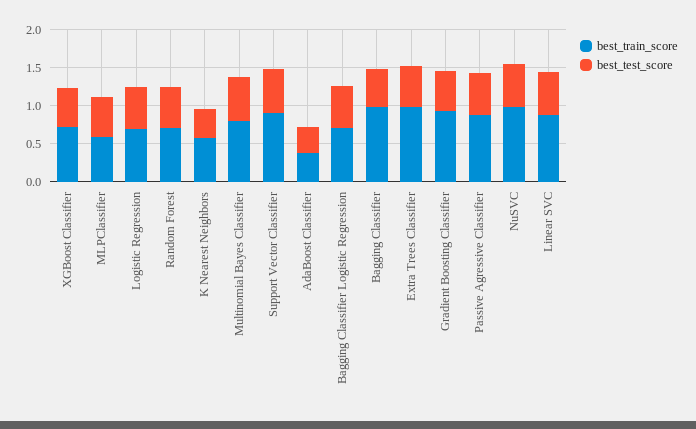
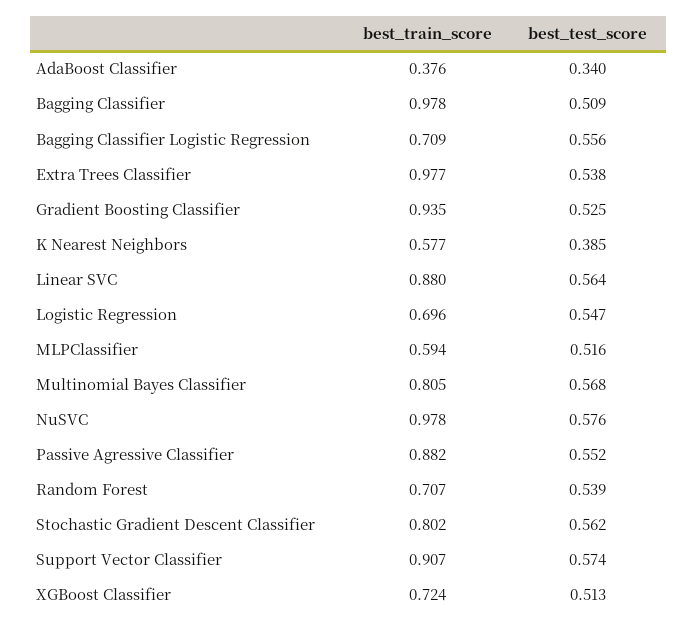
  {
    "best_train_score": {
      "XGBoost Classifier": 0.724,
      "MLPClassifier": 0.594,
      "Logistic Regression": 0.696,
      "Random Forest": 0.707,
      "K Nearest Neighbors": 0.577,
      "Multinomial Bayes Classifier": 0.805,
      "Support Vector Classifier": 0.907,
      "AdaBoost Classifier": 0.376,
      "Bagging Classifier Logistic Regression": 0.709,
      "Bagging Classifier": 0.978,
      "Extra Trees Classifier": 0.977,
      "Gradient Boosting Classifier": 0.935,
      "Passive Agressive Classifier": 0.882,
      "NuSVC": 0.978,
-     "Linear SVC": 0.88
+     "Linear SVC": 0.88,
+     "Stochastic Gradient Descent Classifier": 0.802
    },
    "best_test_score": {
      "XGBoost Classifier": 0.513,
      "MLPClassifier": 0.516,
      "Logistic Regression": 0.547,
      "Random Forest": 0.539,
      "K Nearest Neighbors": 0.385,
      "Multinomial Bayes Classifier": 0.568,
      "Support Vector Classifier": 0.574,
      "AdaBoost Classifier": 0.34,
      "Bagging Classifier Logistic Regression": 0.556,
      "Bagging Classifier": 0.509,
      "Extra Trees Classifier": 0.538,
      "Gradient Boosting Classifier": 0.525,
      "Passive Agressive Classifier": 0.552,
      "NuSVC": 0.576,
-     "Linear SVC": 0.564
+     "Linear SVC": 0.564,
+     "Stochastic Gradient Descent Classifier": 0.562
    }
  }

